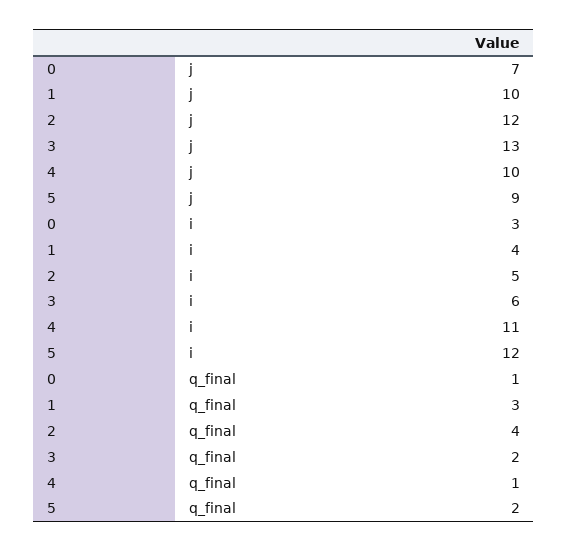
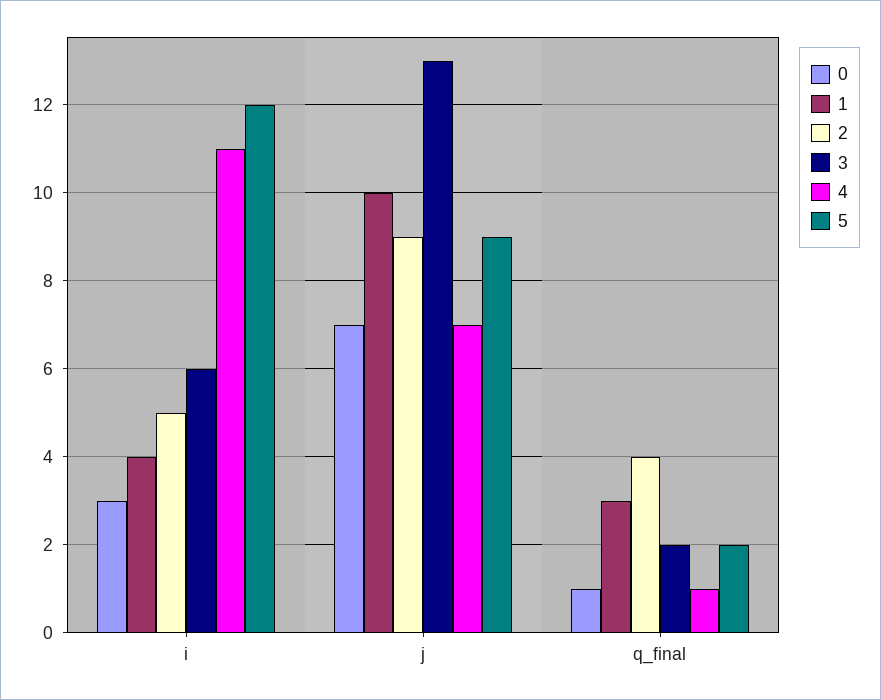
  {
    "0": {
      "j": 7,
      "i": 3,
      "q_final": 1
    },
    "1": {
      "j": 10,
      "i": 4,
      "q_final": 3
    },
    "2": {
-     "j": 12,
+     "j": 9,
      "i": 5,
      "q_final": 4
    },
    "3": {
      "j": 13,
      "i": 6,
      "q_final": 2
    },
    "4": {
-     "j": 10,
+     "j": 7,
      "i": 11,
      "q_final": 1
    },
    "5": {
      "j": 9,
      "i": 12,
      "q_final": 2
    }
  }

